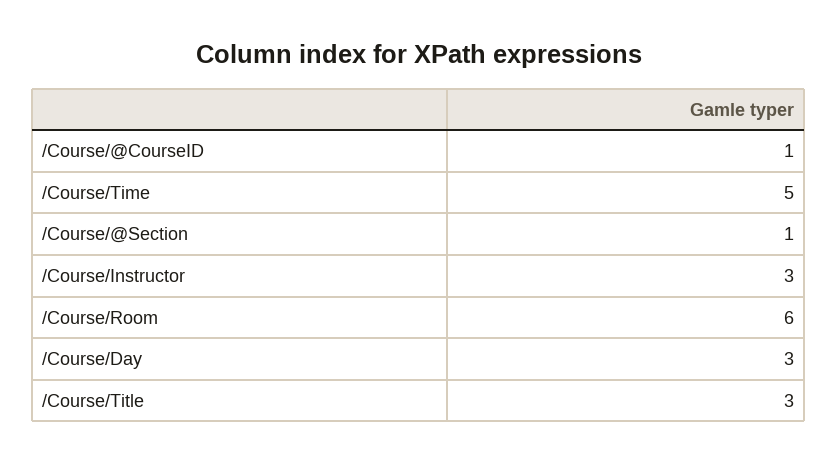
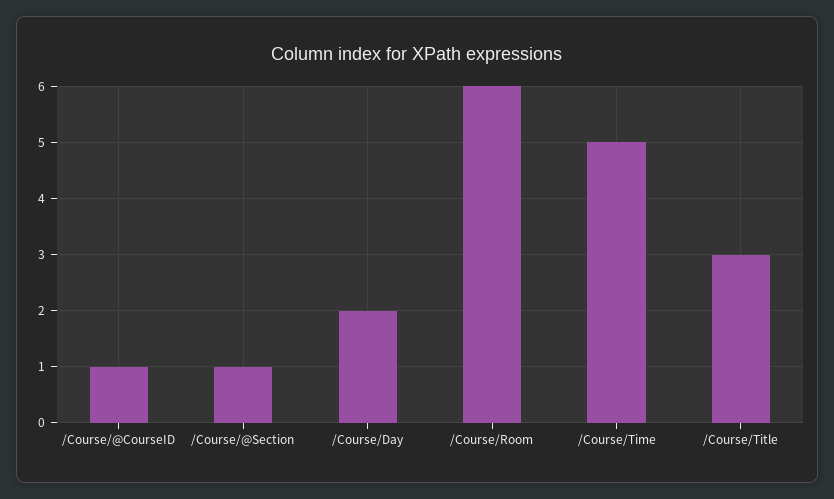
  {
    "/Course/@CourseID": 1,
    "/Course/Time": 5,
    "/Course/@Section": 1,
-   "/Course/Instructor": 3,
    "/Course/Room": 6,
-   "/Course/Day": 3,
+   "/Course/Day": 2,
    "/Course/Title": 3
  }

